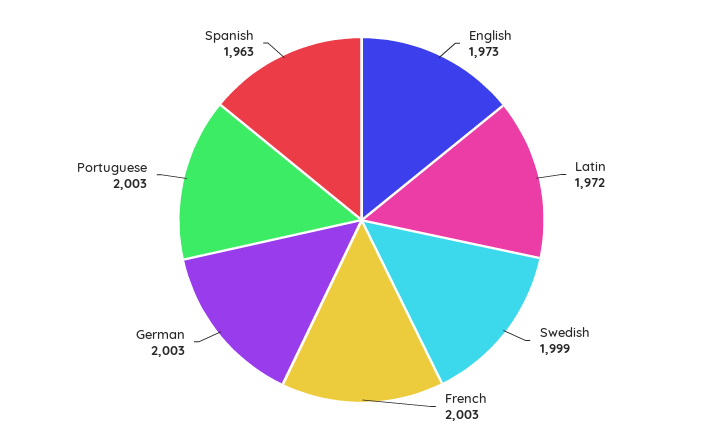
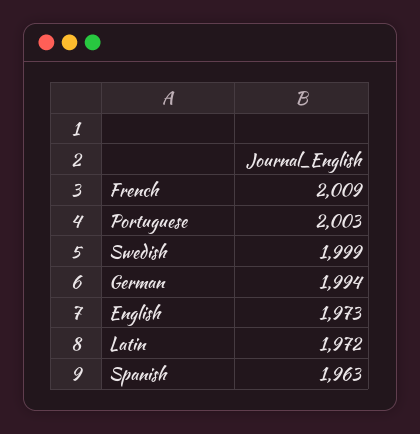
  {
    "English": 1973,
    "Latin": 1972,
    "Swedish": 1999,
-   "French": 2003,
+   "French": 2009,
-   "German": 2003,
+   "German": 1994,
    "Portuguese": 2003,
    "Spanish": 1963
  }

